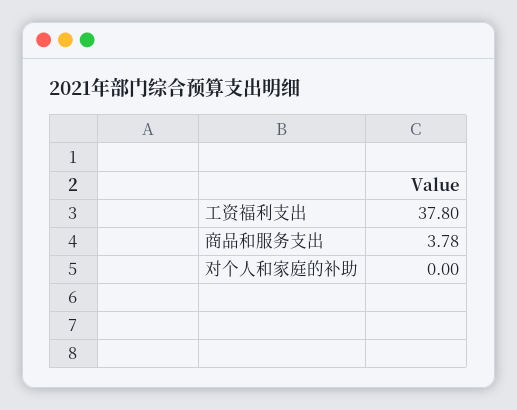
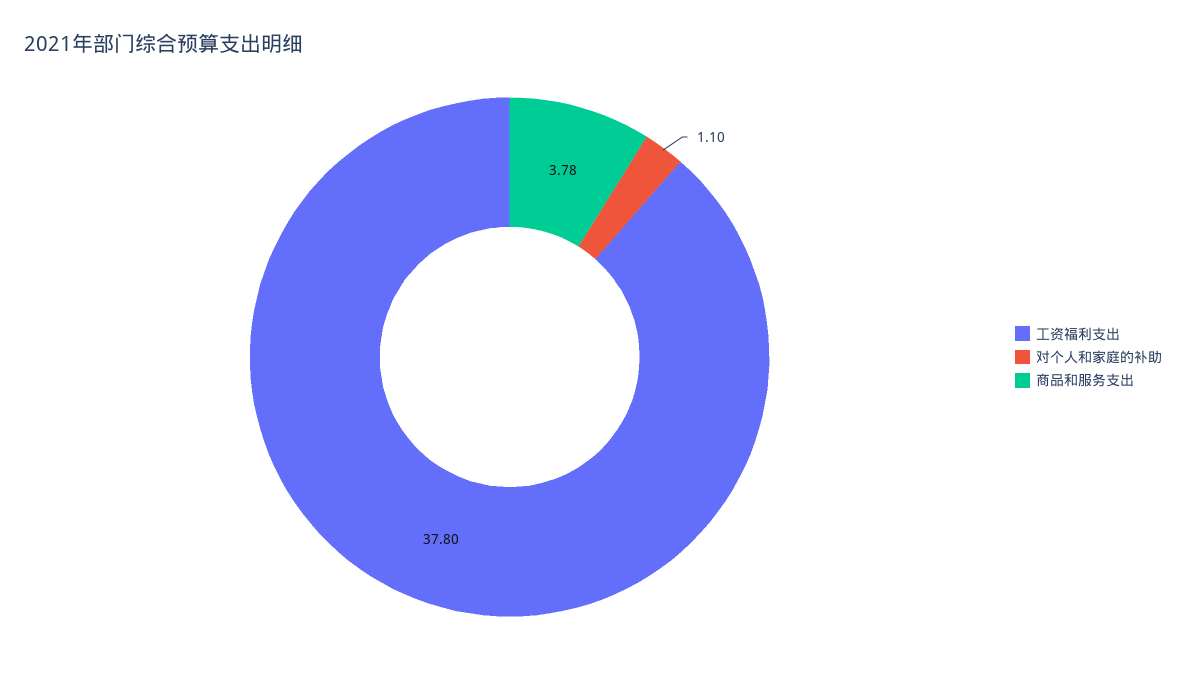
  {
    "工资福利支出": 37.8,
    "商品和服务支出": 3.78,
-   "对个人和家庭的补助": 0
+   "对个人和家庭的补助": 1.1
  }

